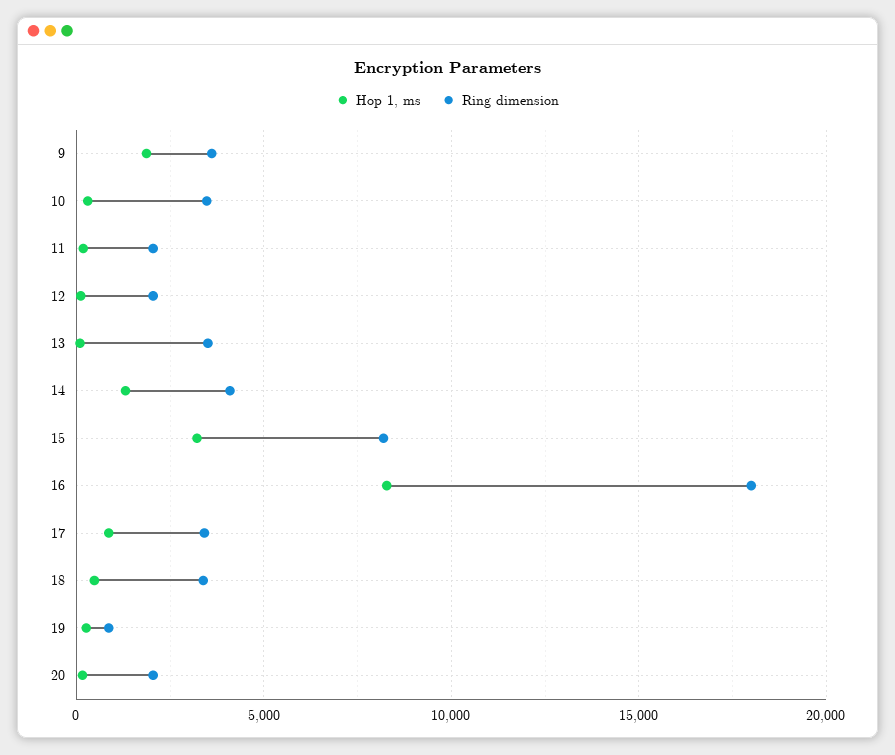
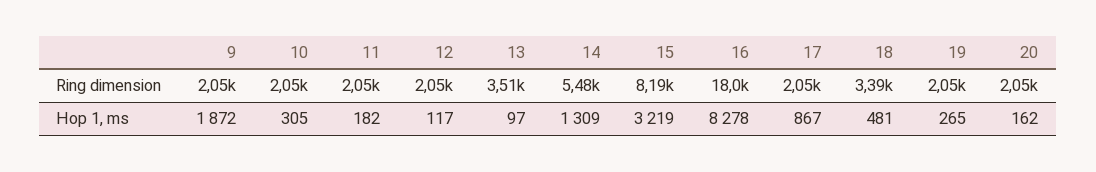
  {
    "Hop 1, ms": {
      "9": 1872,
      "10": 305,
      "11": 182,
      "12": 117,
      "13": 97,
      "14": 1309,
      "15": 3219,
      "16": 8278,
      "17": 867,
      "18": 481,
      "19": 265,
      "20": 162
    },
    "Ring dimension": {
-     "9": 3500,
+     "9": 2050,
-     "10": 3500,
+     "10": 2050,
      "11": 2050,
      "12": 2050,
      "13": 3510,
-     "14": 4000,
+     "14": 5480,
      "15": 8190,
      "16": 18000,
-     "17": 3500,
+     "17": 2050,
      "18": 3390,
-     "19": 1000,
+     "19": 2050,
      "20": 2050
    }
  }

